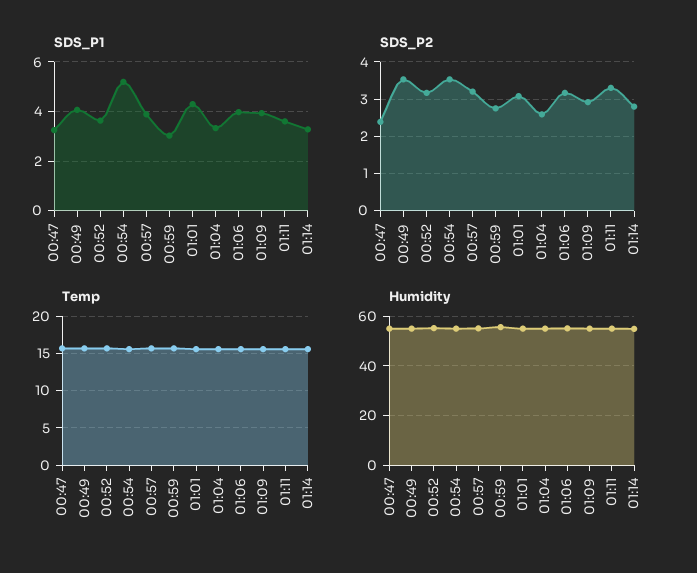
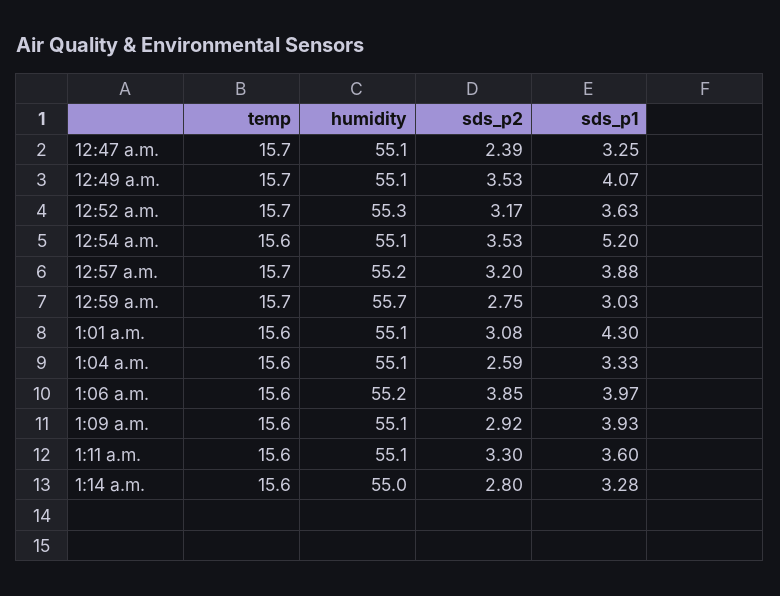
  {
    "SDS_P1": {
      "00:47": 3.25,
      "00:49": 4.07,
      "00:52": 3.63,
      "00:54": 5.2,
      "00:57": 3.88,
      "00:59": 3.03,
      "01:01": 4.3,
      "01:04": 3.33,
      "01:06": 3.97,
      "01:09": 3.93,
      "01:11": 3.6,
      "01:14": 3.28
    },
    "SDS_P2": {
      "00:47": 2.39,
      "00:49": 3.53,
      "00:52": 3.17,
      "00:54": 3.53,
      "00:57": 3.2,
      "00:59": 2.75,
      "01:01": 3.08,
      "01:04": 2.59,
-     "01:06": 3.2,
+     "01:06": 3.85,
      "01:09": 2.92,
      "01:11": 3.3,
      "01:14": 2.8
    },
    "Temp": {
      "00:47": 15.7,
      "00:49": 15.7,
      "00:52": 15.7,
      "00:54": 15.6,
      "00:57": 15.7,
      "00:59": 15.7,
      "01:01": 15.6,
      "01:04": 15.6,
      "01:06": 15.6,
      "01:09": 15.6,
      "01:11": 15.6,
      "01:14": 15.6
    },
    "Humidity": {
      "00:47": 55.1,
      "00:49": 55.1,
      "00:52": 55.3,
      "00:54": 55.1,
      "00:57": 55.2,
      "00:59": 55.7,
      "01:01": 55.1,
      "01:04": 55.1,
      "01:06": 55.2,
      "01:09": 55.1,
      "01:11": 55.1,
      "01:14": 55
    }
  }

